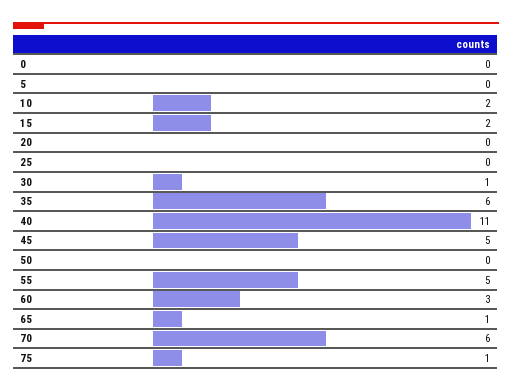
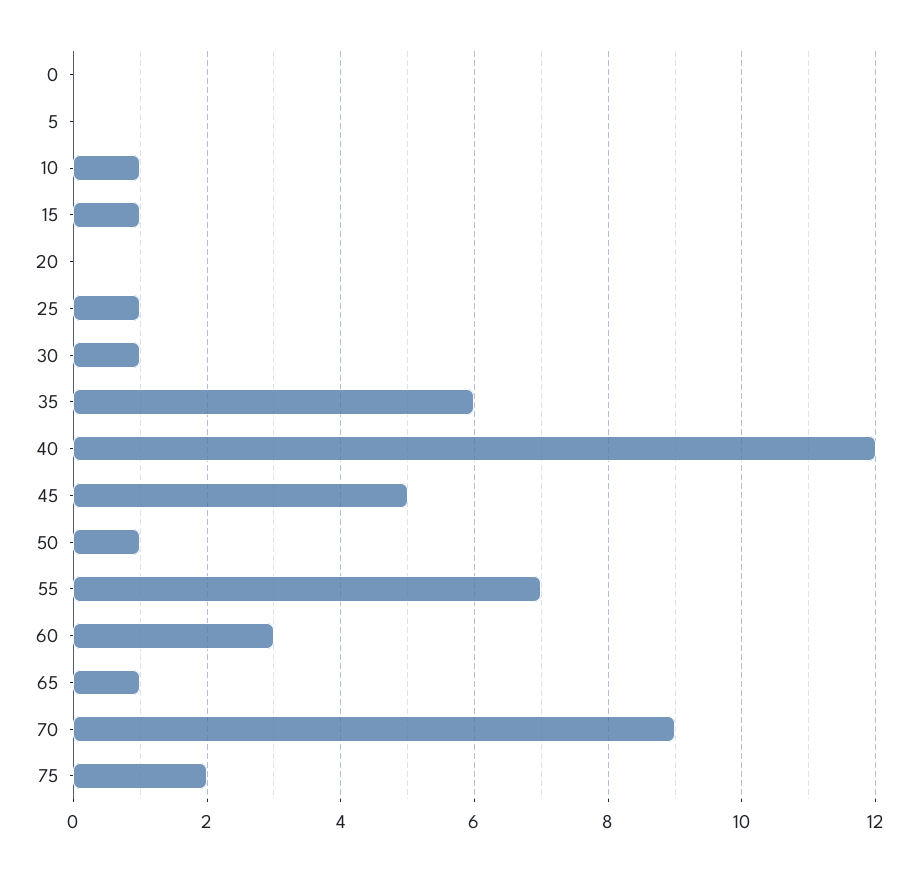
  {
    "0": 0,
    "5": 0,
-   "10": 2,
+   "10": 1,
-   "15": 2,
+   "15": 1,
    "20": 0,
-   "25": 0,
+   "25": 1,
    "30": 1,
    "35": 6,
-   "40": 11,
+   "40": 12,
    "45": 5,
-   "50": 0,
+   "50": 1,
-   "55": 5,
+   "55": 7,
    "60": 3,
    "65": 1,
-   "70": 6,
+   "70": 9,
-   "75": 1
+   "75": 2
  }

